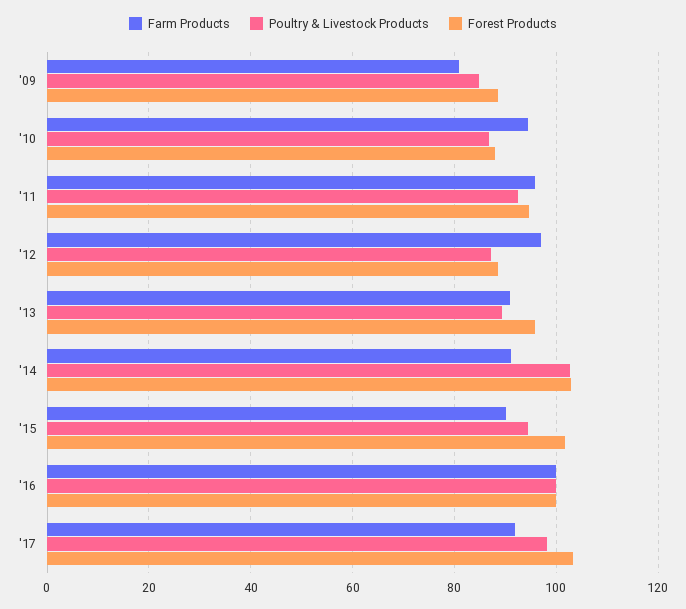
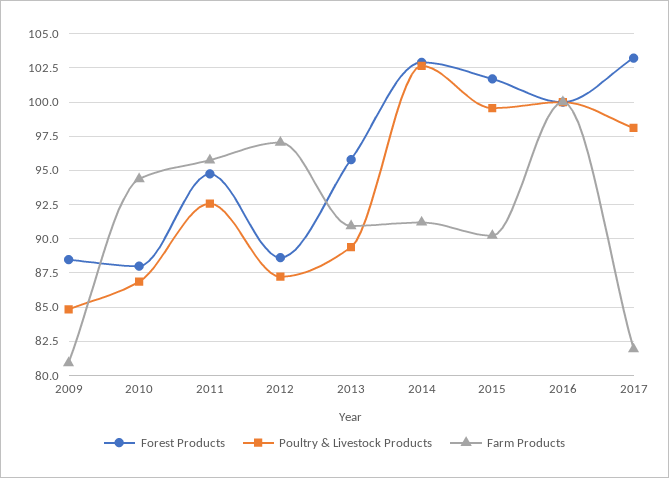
  {
    "Farm Products": {
      "'09": 81,
      "'10": 94.5,
      "'11": 96,
      "'12": 97,
      "'13": 91,
      "'14": 91,
      "'15": 90,
      "'16": 100,
-     "'17": 92
+     "'17": 82
    },
    "Poultry & Livestock Products": {
      "'09": 85,
      "'10": 87,
      "'11": 92.5,
      "'12": 87,
      "'13": 89.5,
      "'14": 102.5,
-     "'15": 94,
+     "'15": 99.5,
      "'16": 100,
      "'17": 98
    },
    "Forest Products": {
      "'09": 88.5,
      "'10": 88,
      "'11": 94.5,
      "'12": 88.5,
      "'13": 96,
      "'14": 103,
      "'15": 101.5,
      "'16": 100,
      "'17": 103
    }
  }

